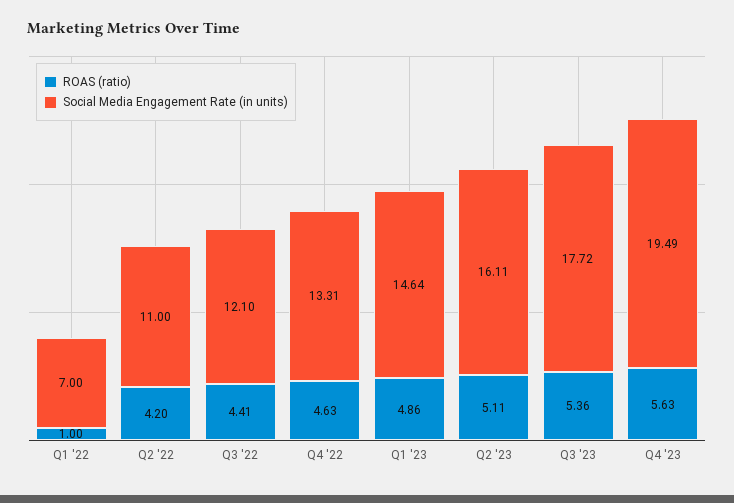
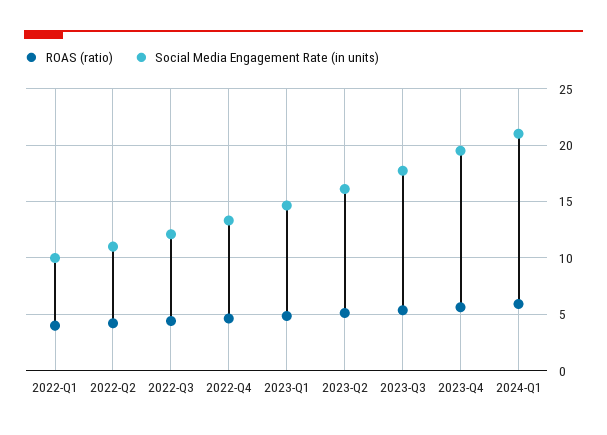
  {
    "ROAS (ratio)": {
-     "Q1 '22": 1,
+     "Q1 '22": 4,
      "Q2 '22": 4.2,
      "Q3 '22": 4.41,
      "Q4 '22": 4.63,
      "Q1 '23": 4.86,
      "Q2 '23": 5.11,
      "Q3 '23": 5.36,
-     "Q4 '23": 5.63
+     "Q4 '23": 5.63,
+     "2024-Q1": 6
    },
    "Social Media Engagement Rate (in units)": {
-     "Q1 '22": 7,
+     "Q1 '22": 10,
      "Q2 '22": 11,
      "Q3 '22": 12.1,
      "Q4 '22": 13.31,
      "Q1 '23": 14.64,
      "Q2 '23": 16.11,
      "Q3 '23": 17.72,
-     "Q4 '23": 19.49
+     "Q4 '23": 19.49,
+     "2024-Q1": 21
    }
  }

